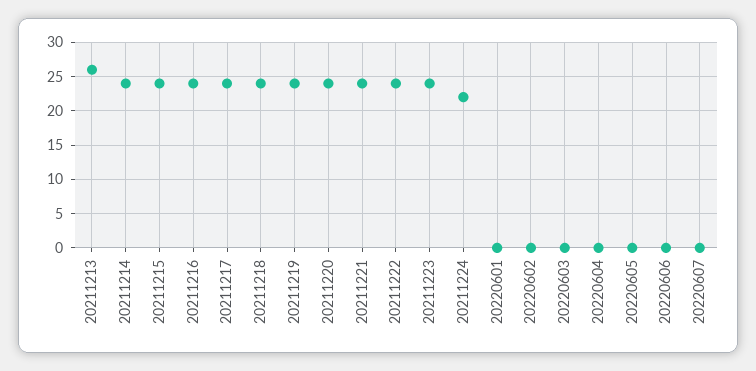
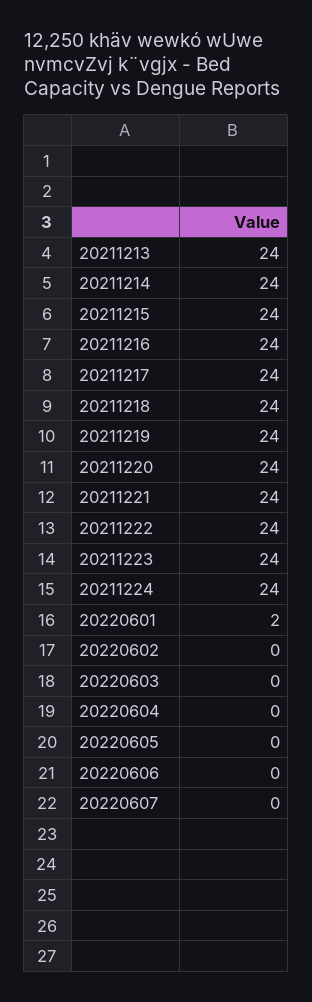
  {
-   "20211213": 26,
+   "20211213": 24,
    "20211214": 24,
    "20211215": 24,
    "20211216": 24,
    "20211217": 24,
    "20211218": 24,
    "20211219": 24,
    "20211220": 24,
    "20211221": 24,
    "20211222": 24,
    "20211223": 24,
-   "20211224": 22,
+   "20211224": 24,
-   "20220601": 0,
+   "20220601": 2,
    "20220602": 0,
    "20220603": 0,
    "20220604": 0,
    "20220605": 0,
    "20220606": 0,
    "20220607": 0
  }

